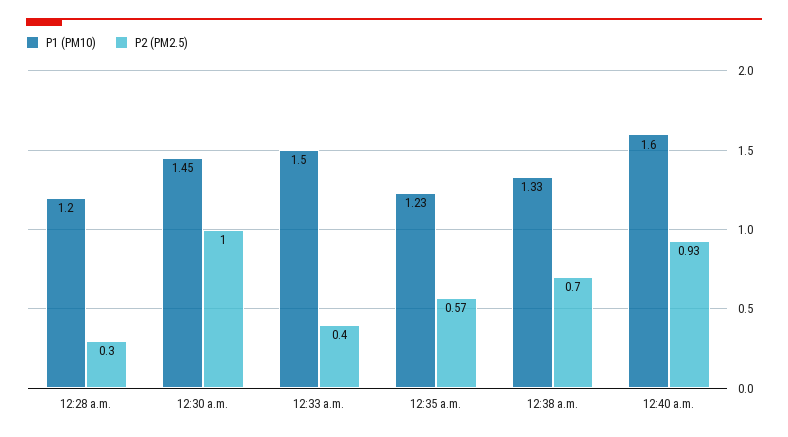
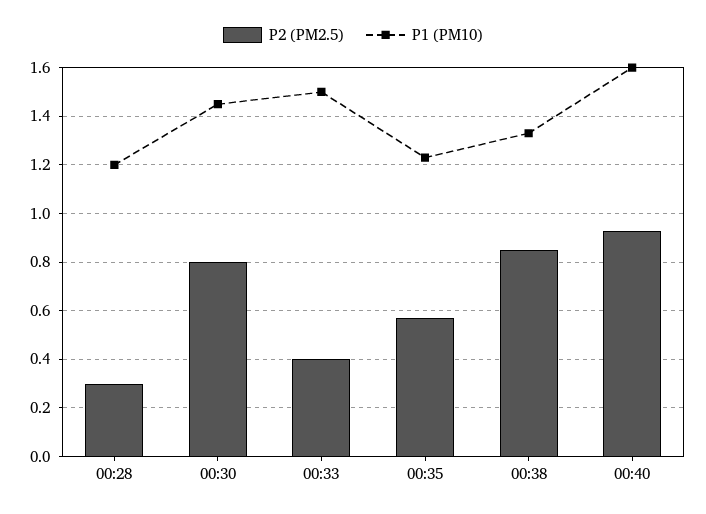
  {
    "P1 (PM10)": {
      "12:28 a.m.": 1.2,
      "12:30 a.m.": 1.45,
      "12:33 a.m.": 1.5,
      "12:35 a.m.": 1.23,
      "12:38 a.m.": 1.33,
      "12:40 a.m.": 1.6
    },
    "P2 (PM2.5)": {
      "12:28 a.m.": 0.3,
-     "12:30 a.m.": 1,
+     "12:30 a.m.": 0.8,
      "12:33 a.m.": 0.4,
      "12:35 a.m.": 0.57,
-     "12:38 a.m.": 0.7,
+     "12:38 a.m.": 0.85,
      "12:40 a.m.": 0.93
    }
  }

